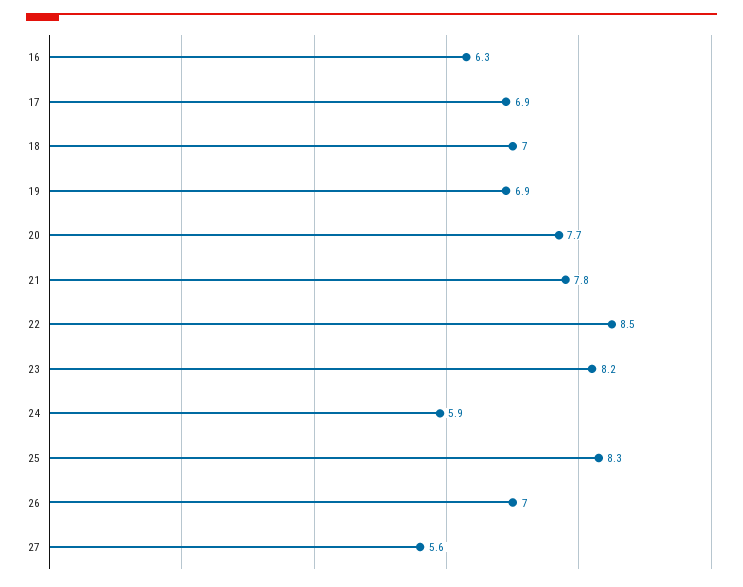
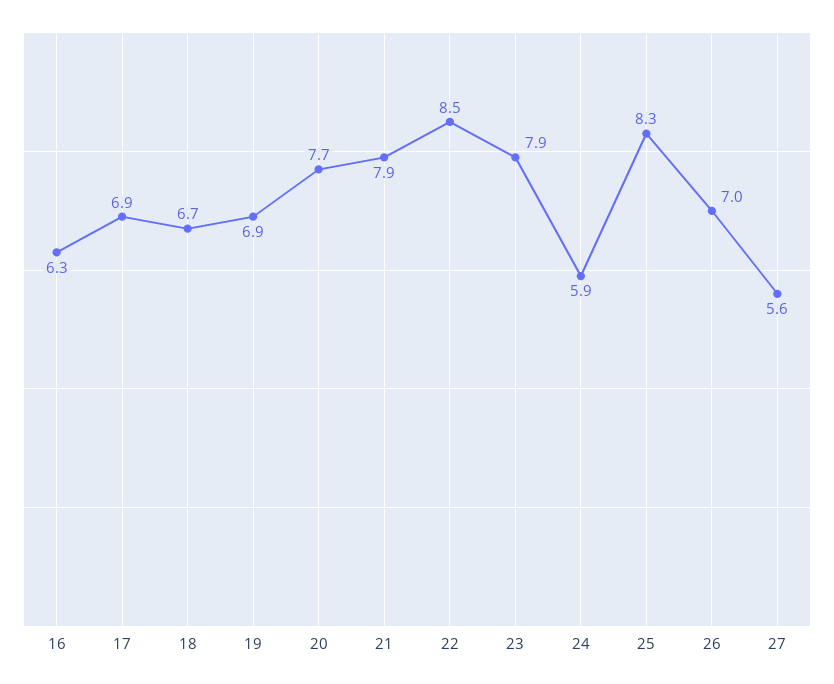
  {
    "16": 6.3,
    "17": 6.9,
-   "18": 7,
+   "18": 6.7,
    "19": 6.9,
    "20": 7.7,
-   "21": 7.8,
+   "21": 7.9,
    "22": 8.5,
-   "23": 8.2,
+   "23": 7.9,
    "24": 5.9,
    "25": 8.3,
    "26": 7,
    "27": 5.6
  }

